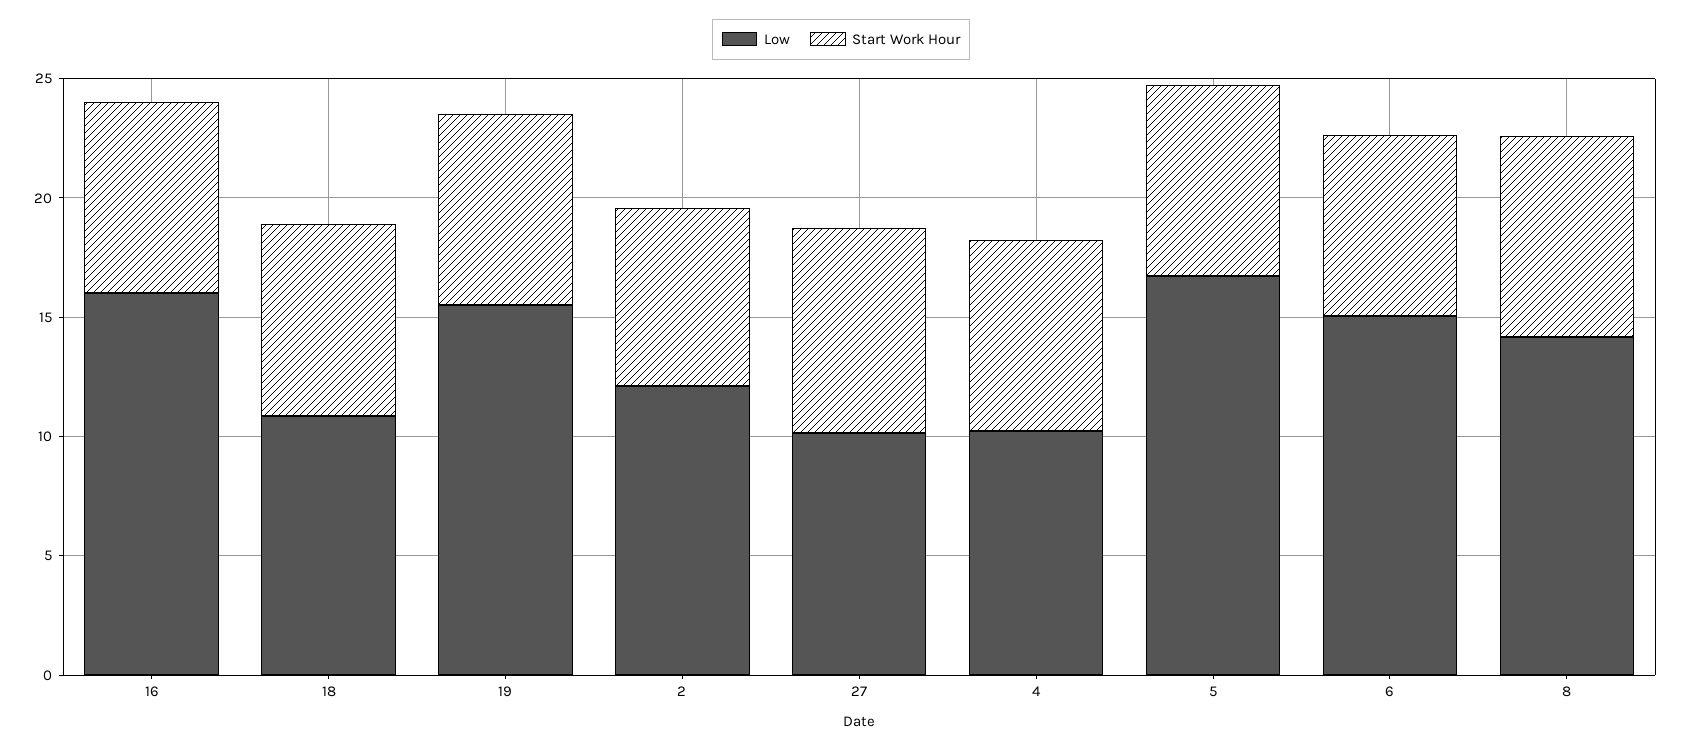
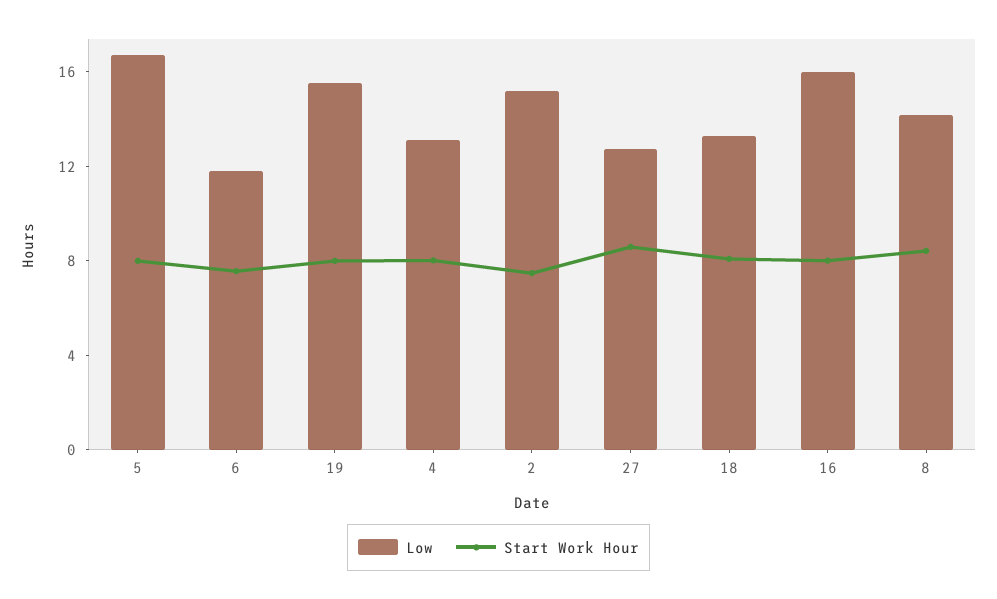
  {
    "Low": {
      "16": 16,
-     "18": 11,
+     "18": 13,
      "19": 16,
-     "2": 12,
+     "2": 15,
-     "27": 10,
+     "27": 13,
-     "4": 10,
+     "4": 13,
      "5": 17,
-     "6": 15,
+     "6": 12,
      "8": 14
    },
    "Start Work Hour": {
      "16": 8,
      "18": 8,
      "19": 8,
      "2": 7,
      "27": 9,
      "4": 8,
      "5": 8,
      "6": 8,
      "8": 8
    }
  }

